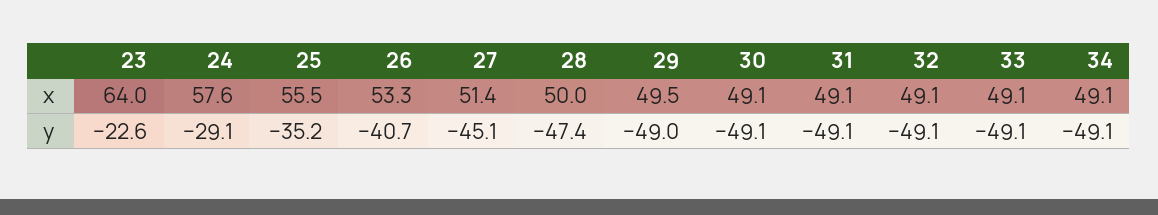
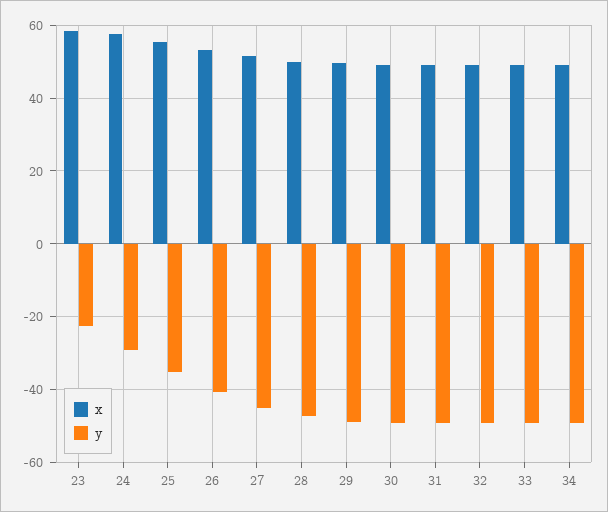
  {
    "x": {
-     "23": 64,
+     "23": 58,
      "24": 57.6,
      "25": 55.5,
      "26": 53.3,
      "27": 51.4,
      "28": 50,
      "29": 49.5,
      "30": 49.1,
      "31": 49.1,
      "32": 49.1,
      "33": 49.1,
      "34": 49.1
    },
    "y": {
      "23": -22.6,
      "24": -29.1,
      "25": -35.2,
      "26": -40.7,
      "27": -45.1,
      "28": -47.4,
      "29": -49,
      "30": -49.1,
      "31": -49.1,
      "32": -49.1,
      "33": -49.1,
      "34": -49.1
    }
  }

